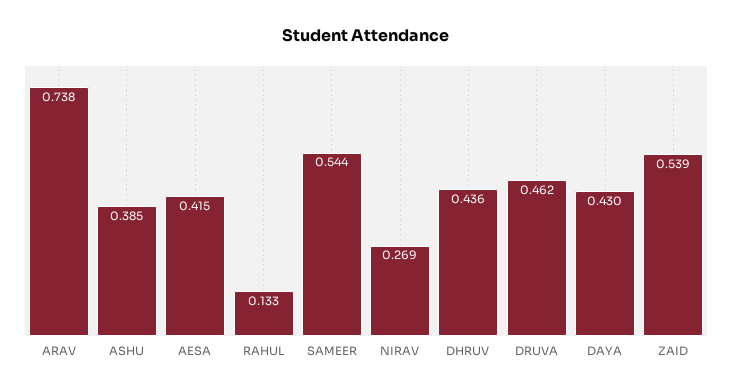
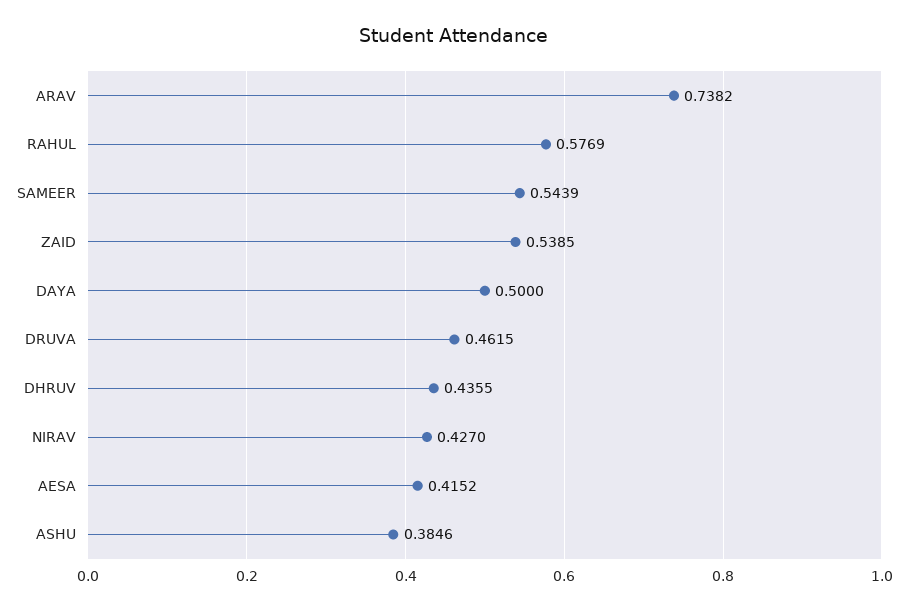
  {
    "ARAV": 0.7382,
    "ASHU": 0.3846,
    "AESA": 0.4152,
-   "RAHUL": 0.133,
+   "RAHUL": 0.5769,
    "SAMEER": 0.5439,
-   "NIRAV": 0.269,
+   "NIRAV": 0.427,
    "DHRUV": 0.4355,
    "DRUVA": 0.4615,
-   "DAYA": 0.43,
+   "DAYA": 0.5,
    "ZAID": 0.5385
  }

